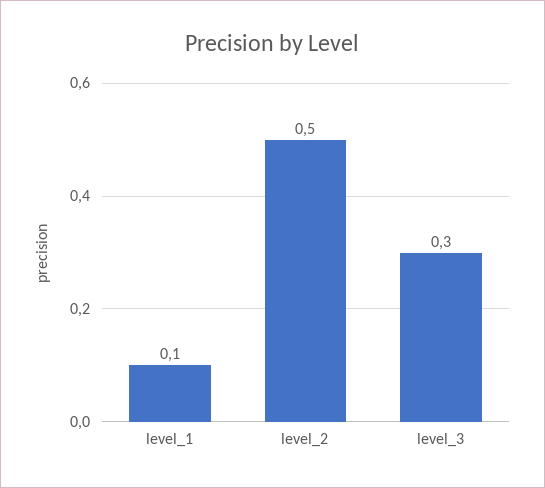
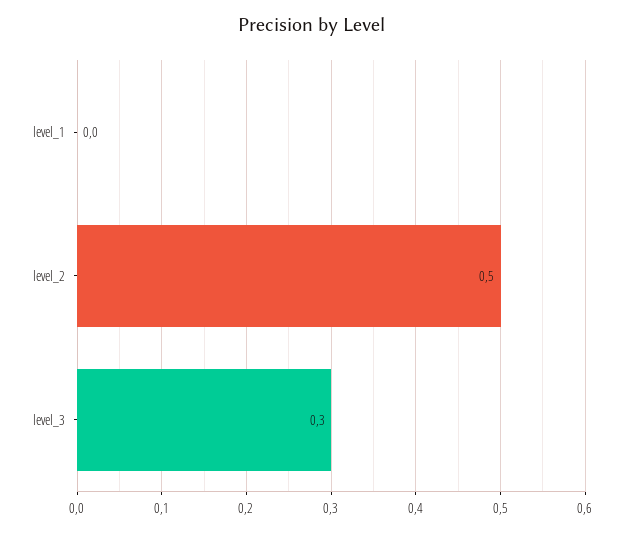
  {
-   "level_1": 0.1,
+   "level_1": 0,
    "level_2": 0.5,
    "level_3": 0.3
  }

